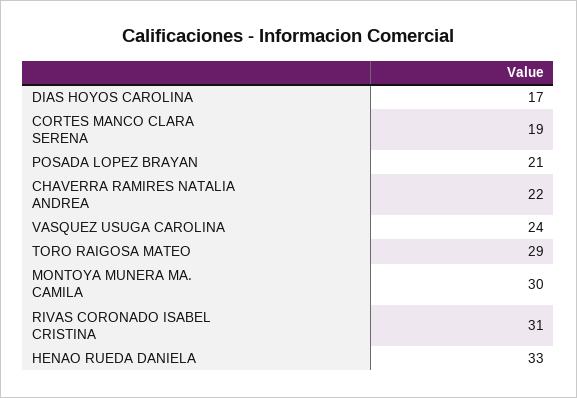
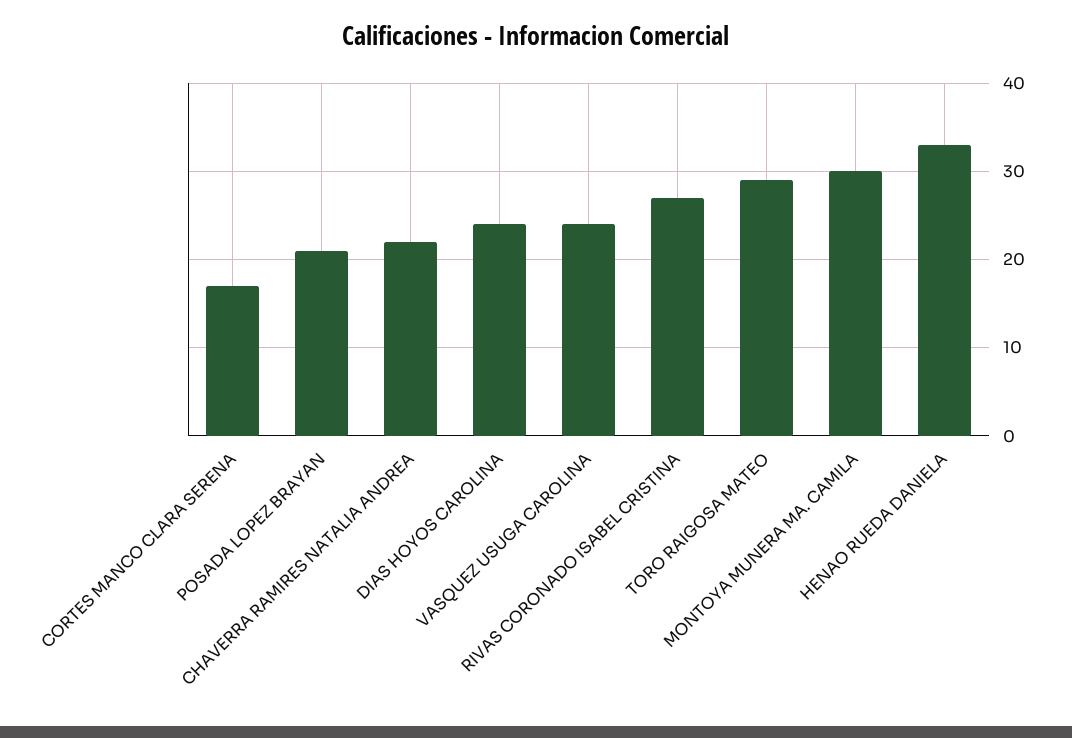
  {
-   "DIAS HOYOS CAROLINA": 17,
+   "DIAS HOYOS CAROLINA": 24,
-   "CORTES MANCO CLARA SERENA": 19,
+   "CORTES MANCO CLARA SERENA": 17,
    "POSADA LOPEZ BRAYAN": 21,
    "CHAVERRA RAMIRES NATALIA ANDREA": 22,
    "VASQUEZ USUGA CAROLINA": 24,
    "TORO RAIGOSA MATEO": 29,
    "MONTOYA MUNERA MA. CAMILA": 30,
-   "RIVAS CORONADO ISABEL CRISTINA": 31,
+   "RIVAS CORONADO ISABEL CRISTINA": 27,
    "HENAO RUEDA DANIELA": 33
  }

